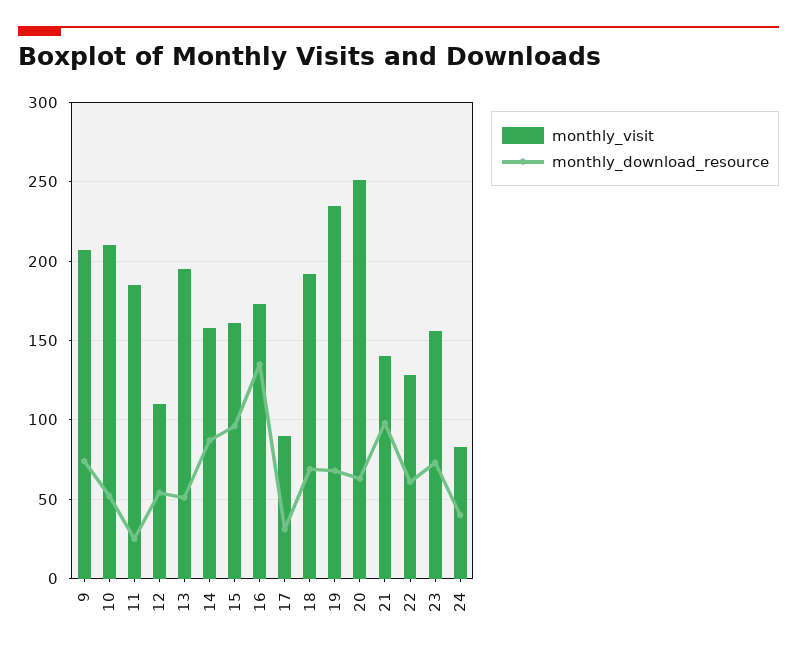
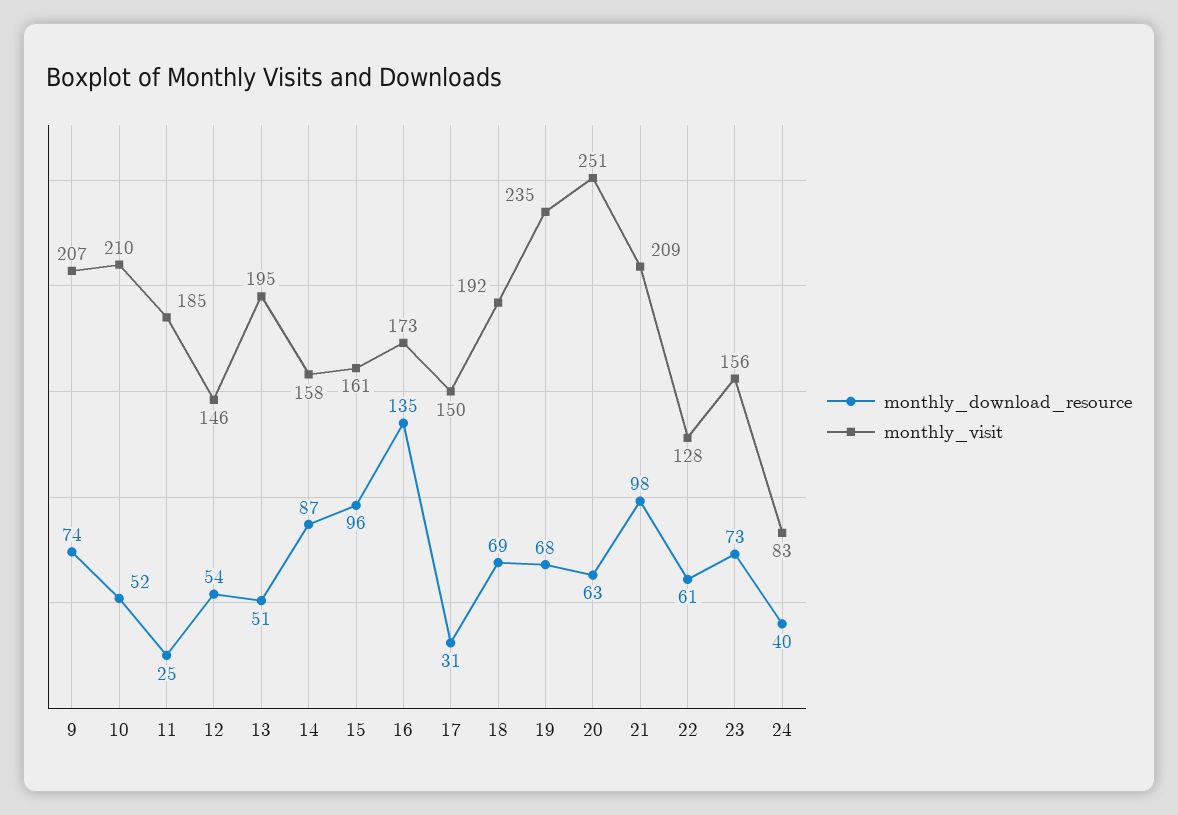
  {
    "monthly_visit": {
      "9": 207,
      "10": 210,
      "11": 185,
-     "12": 110,
+     "12": 146,
      "13": 195,
      "14": 158,
      "15": 161,
      "16": 173,
-     "17": 90,
+     "17": 150,
      "18": 192,
      "19": 235,
      "20": 251,
-     "21": 140,
+     "21": 209,
      "22": 128,
      "23": 156,
      "24": 83
    },
    "monthly_download_resource": {
      "9": 74,
      "10": 52,
      "11": 25,
      "12": 54,
      "13": 51,
      "14": 87,
      "15": 96,
      "16": 135,
      "17": 31,
      "18": 69,
      "19": 68,
      "20": 63,
      "21": 98,
      "22": 61,
      "23": 73,
      "24": 40
    }
  }

